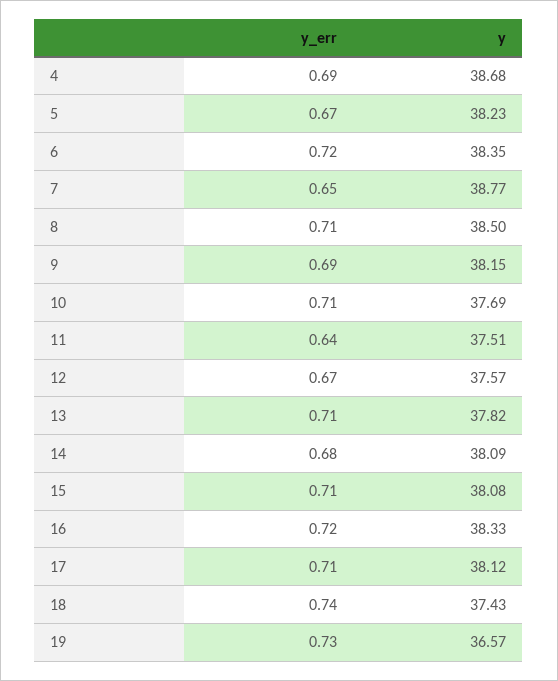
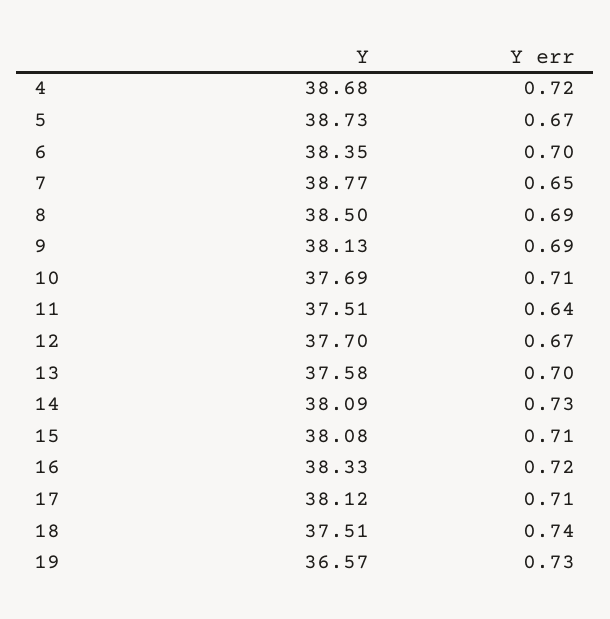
  {
    "y_err": {
-     "4": 0.69,
+     "4": 0.72,
      "5": 0.67,
-     "6": 0.72,
+     "6": 0.7,
      "7": 0.65,
-     "8": 0.71,
+     "8": 0.69,
      "9": 0.69,
      "10": 0.71,
      "11": 0.64,
      "12": 0.67,
-     "13": 0.71,
+     "13": 0.7,
-     "14": 0.68,
+     "14": 0.73,
      "15": 0.71,
      "16": 0.72,
      "17": 0.71,
      "18": 0.74,
      "19": 0.73
    },
    "y": {
      "4": 38.68,
-     "5": 38.23,
+     "5": 38.73,
      "6": 38.35,
      "7": 38.77,
      "8": 38.5,
-     "9": 38.15,
+     "9": 38.13,
      "10": 37.69,
      "11": 37.51,
-     "12": 37.57,
+     "12": 37.7,
-     "13": 37.82,
+     "13": 37.58,
      "14": 38.09,
      "15": 38.08,
      "16": 38.33,
      "17": 38.12,
-     "18": 37.43,
+     "18": 37.51,
      "19": 36.57
    }
  }

